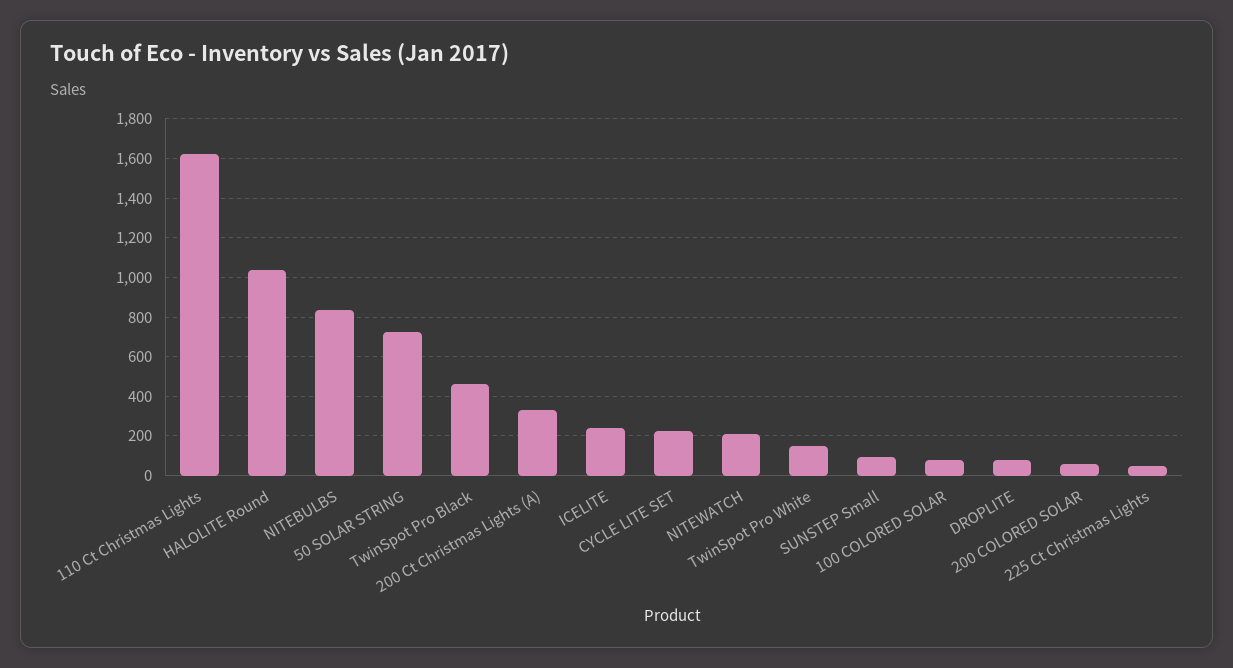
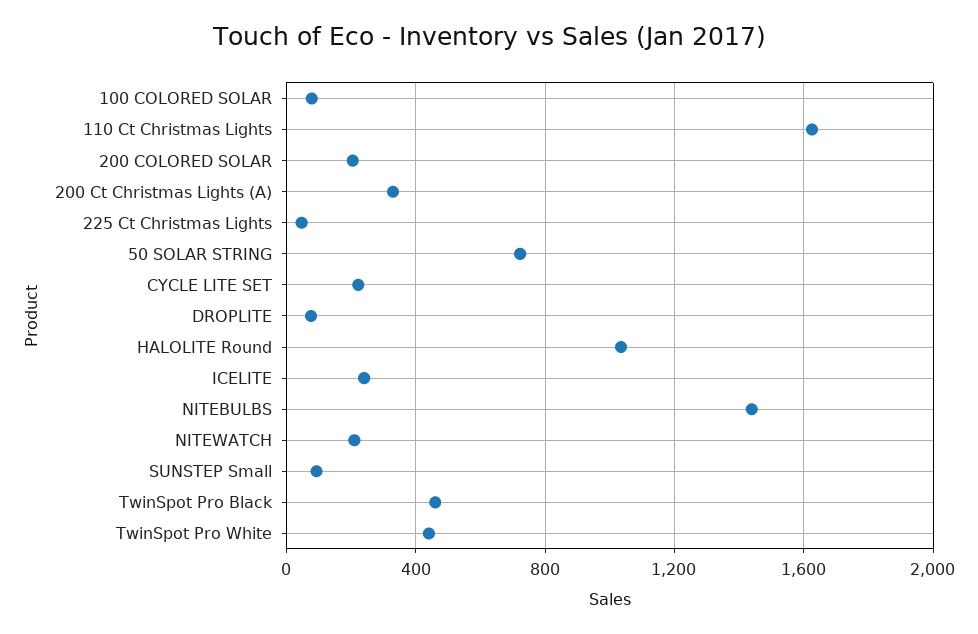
  {
    "110 Ct Christmas Lights": 1650,
    "HALOLITE Round": 1050,
-   "NITEBULBS": 850,
+   "NITEBULBS": 1450,
    "50 SOLAR STRING": 700,
    "TwinSpot Pro Black": 450,
    "200 Ct Christmas Lights (A)": 350,
    "ICELITE": 250,
    "CYCLE LITE SET": 200,
    "NITEWATCH": 200,
-   "TwinSpot Pro White": 150,
+   "TwinSpot Pro White": 450,
    "SUNSTEP Small": 100,
    "100 COLORED SOLAR": 100,
    "DROPLITE": 100,
-   "200 COLORED SOLAR": 50,
+   "200 COLORED SOLAR": 200,
    "225 Ct Christmas Lights": 50
  }

